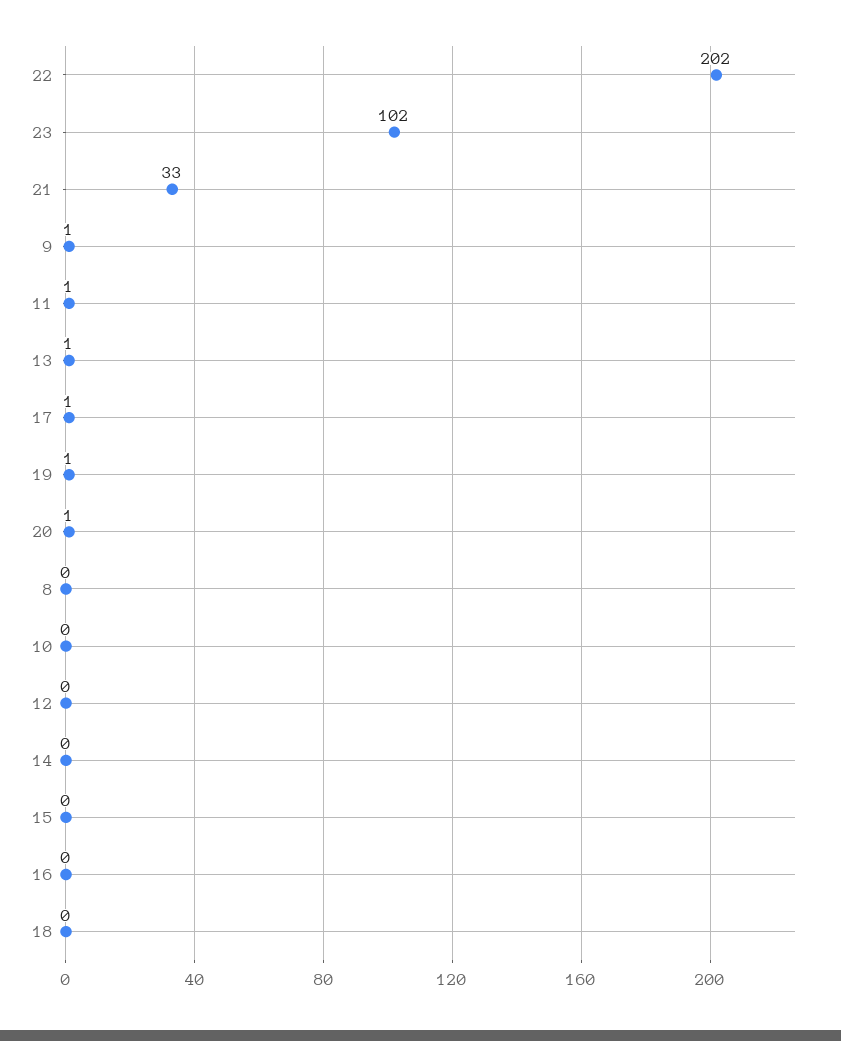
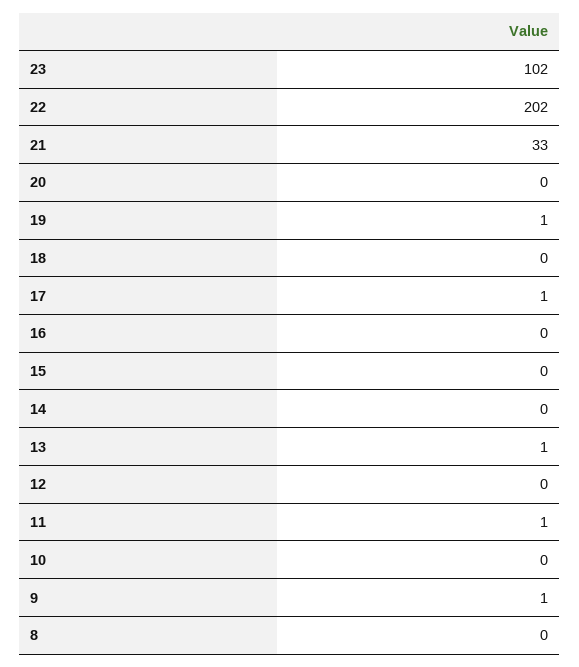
  {
    "22": 202,
    "23": 102,
    "21": 33,
    "9": 1,
    "11": 1,
    "13": 1,
    "17": 1,
    "19": 1,
-   "20": 1,
+   "20": 0,
    "8": 0,
    "10": 0,
    "12": 0,
    "14": 0,
    "15": 0,
    "16": 0,
    "18": 0
  }

